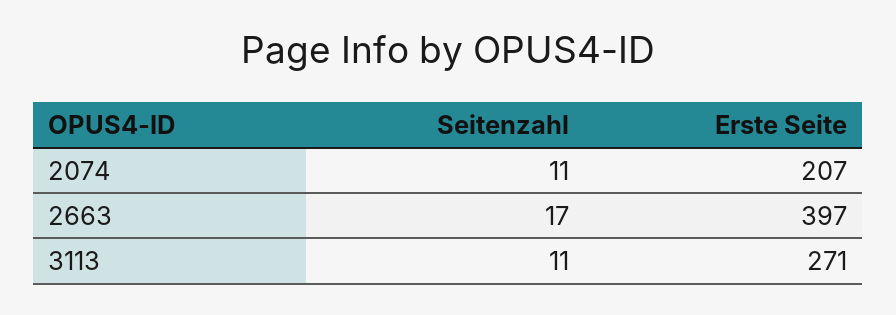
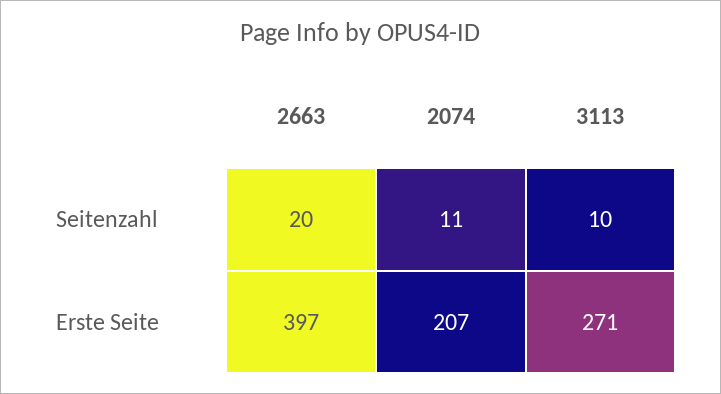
  {
    "Seitenzahl": {
      "2074": 11,
-     "2663": 17,
+     "2663": 20,
-     "3113": 11
+     "3113": 10
    },
    "Erste Seite": {
      "2074": 207,
      "2663": 397,
      "3113": 271
    }
  }

